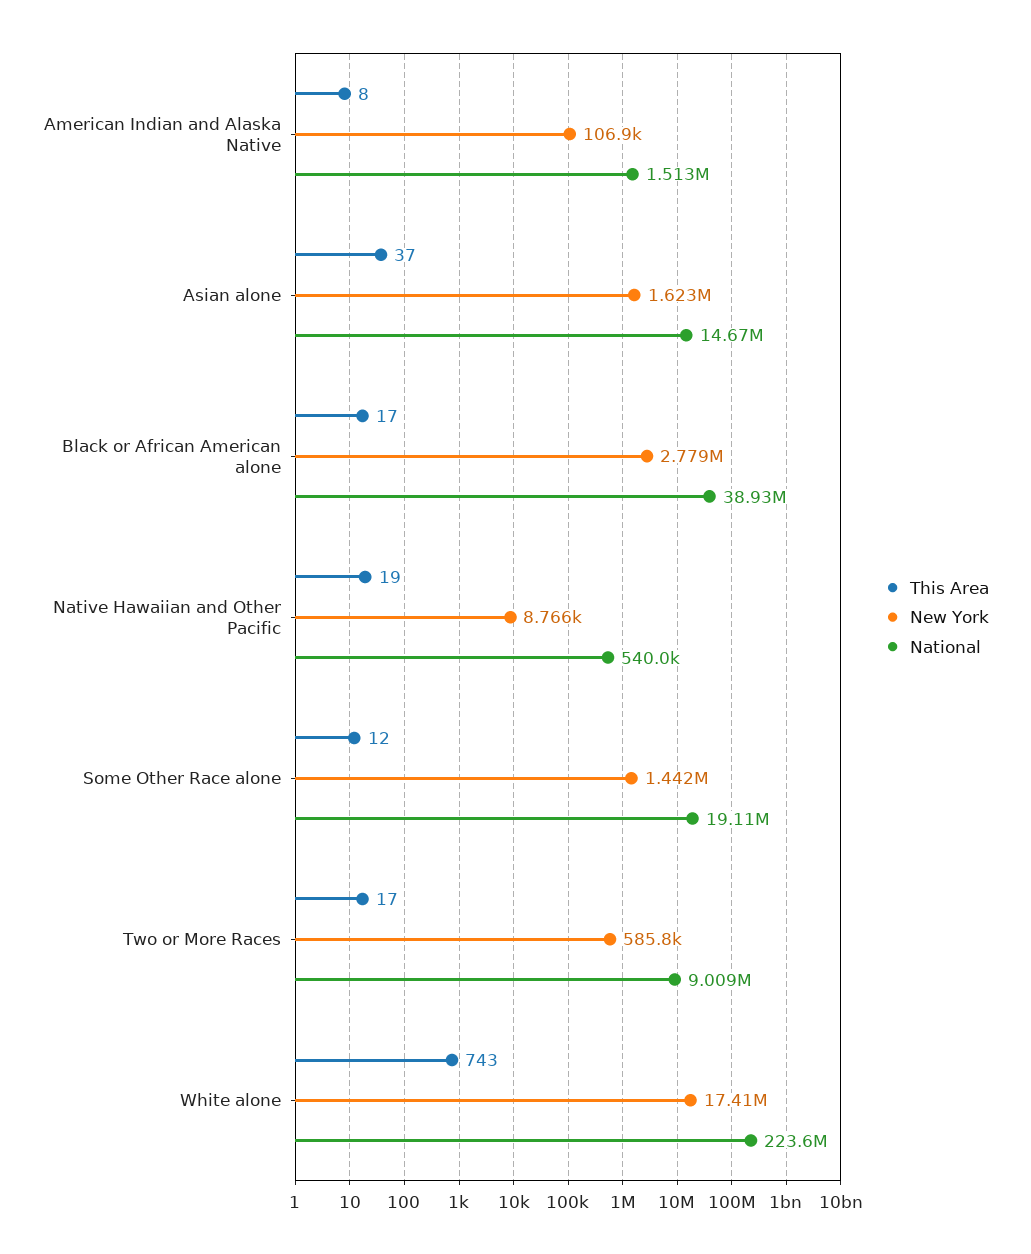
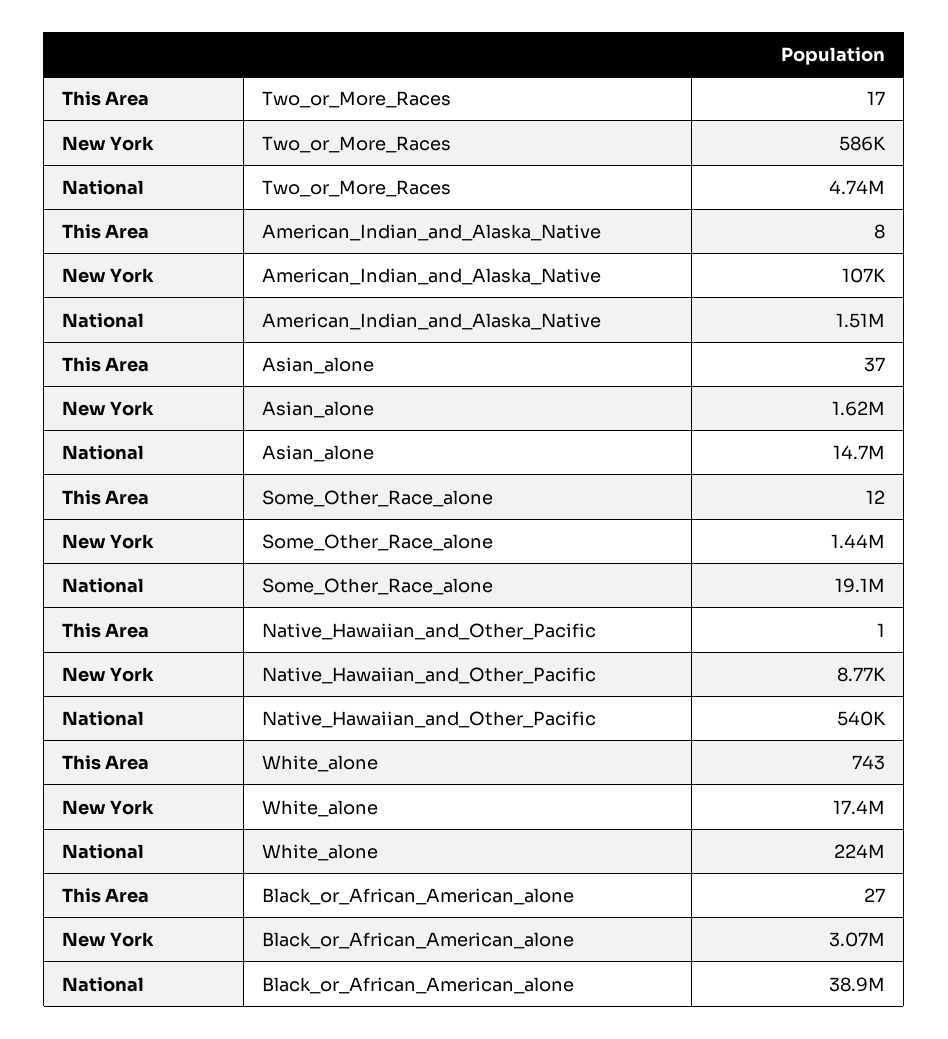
  {
    "This Area": {
      "American Indian and Alaska Native": 8,
      "Asian alone": 37,
-     "Black or African American alone": 17,
+     "Black or African American alone": 27,
-     "Native Hawaiian and Other Pacific": 19,
+     "Native Hawaiian and Other Pacific": 1,
      "Some Other Race alone": 12,
      "Two or More Races": 17,
      "White alone": 743
    },
    "New York": {
      "American Indian and Alaska Native": 106900,
      "Asian alone": 1623000,
-     "Black or African American alone": 2779000,
+     "Black or African American alone": 3070000,
      "Native Hawaiian and Other Pacific": 8766,
      "Some Other Race alone": 1442000,
      "Two or More Races": 585800,
      "White alone": 17410000
    },
    "National": {
      "American Indian and Alaska Native": 1513000,
      "Asian alone": 14670000,
      "Black or African American alone": 38930000,
      "Native Hawaiian and Other Pacific": 540000,
      "Some Other Race alone": 19110000,
-     "Two or More Races": 9009000,
+     "Two or More Races": 4740000,
      "White alone": 223600000
    }
  }

